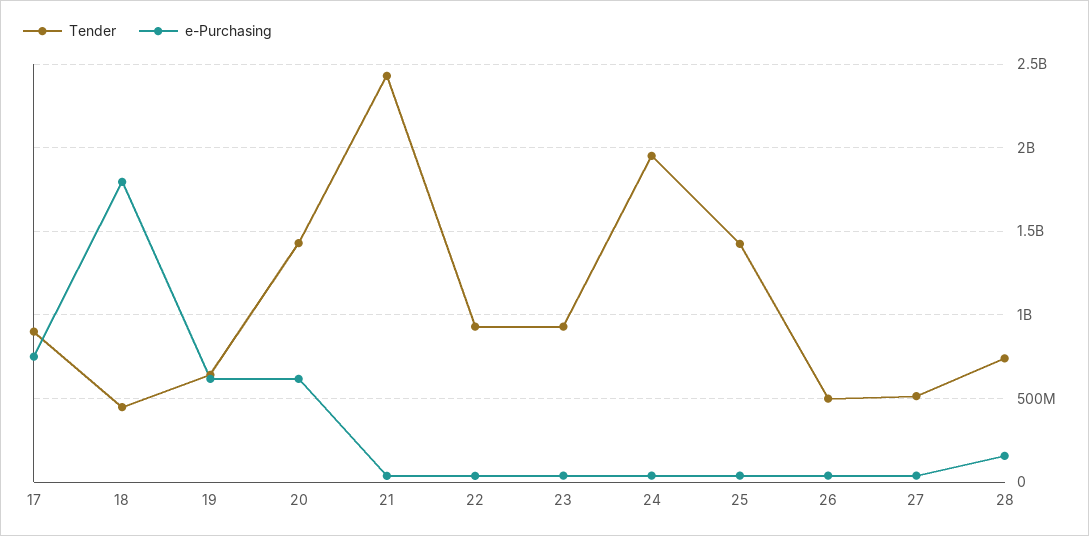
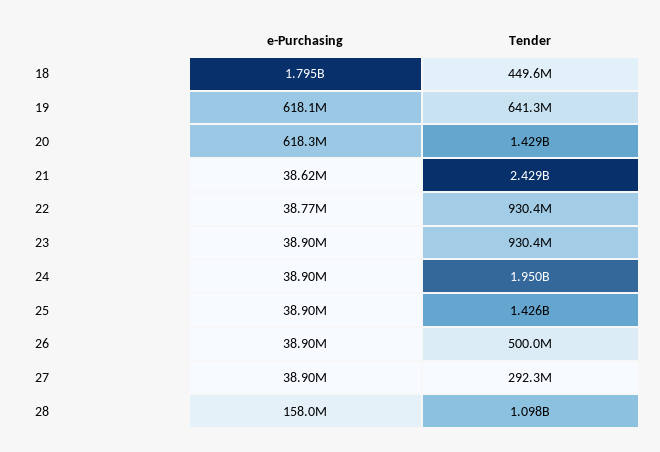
  {
    "Tender": {
-     "17": 900000000,
      "18": 449600000,
      "19": 641300000,
      "20": 1429000000,
      "21": 2429000000,
      "22": 930400000,
      "23": 930400000,
      "24": 1950000000,
      "25": 1426000000,
      "26": 500000000,
-     "27": 500000000,
+     "27": 292300000,
-     "28": 750000000
+     "28": 1098000000
    },
    "e-Purchasing": {
-     "17": 750000000,
      "18": 1795000000,
      "19": 618100000,
      "20": 618300000,
      "21": 38620000,
      "22": 38770000,
      "23": 38900000,
      "24": 38900000,
      "25": 38900000,
      "26": 38900000,
      "27": 38900000,
      "28": 158000000
    }
  }

